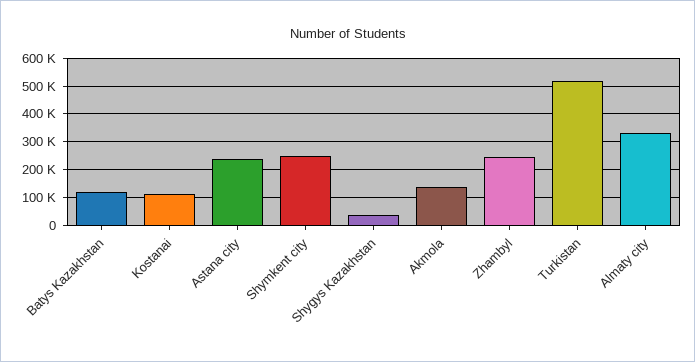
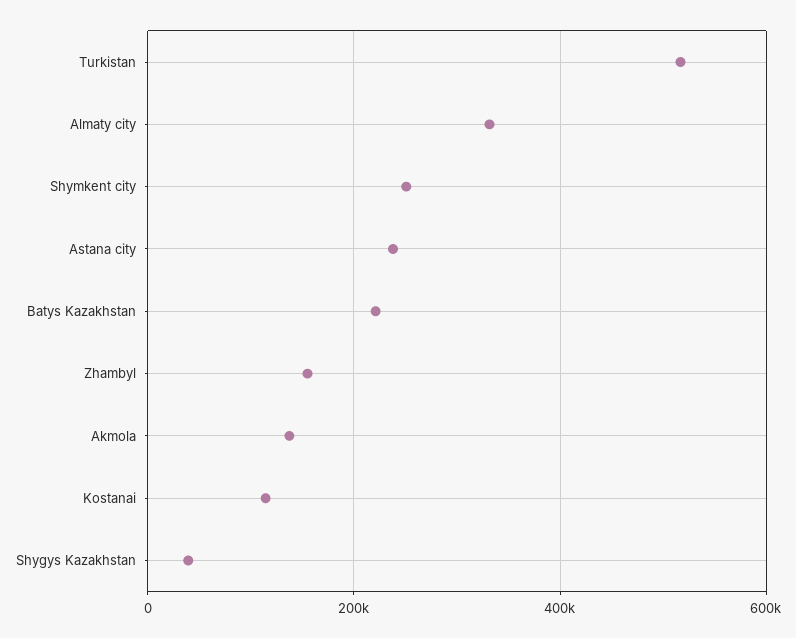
  {
-   "Batys Kazakhstan": 125000,
+   "Batys Kazakhstan": 220000,
    "Kostanai": 120000,
    "Astana city": 240000,
    "Shymkent city": 260000,
    "Shygys Kazakhstan": 40000,
    "Akmola": 140000,
-   "Zhambyl": 250000,
+   "Zhambyl": 160000,
    "Turkistan": 520000,
    "Almaty city": 340000
  }

